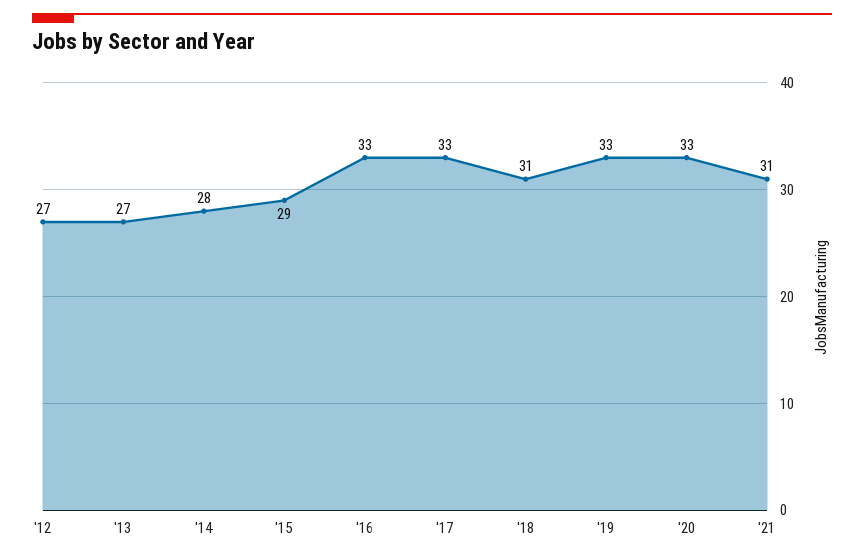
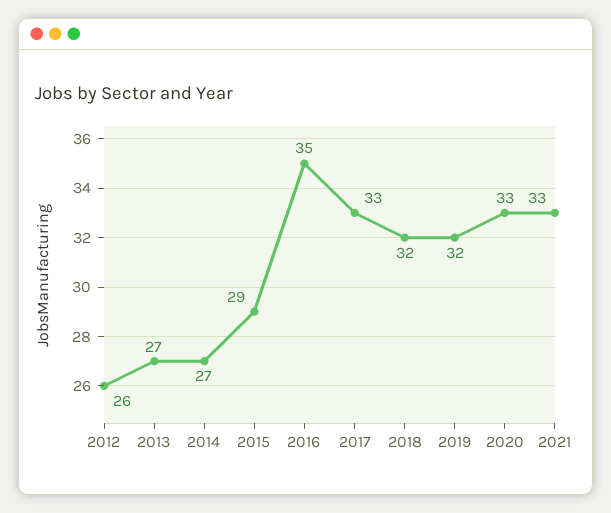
  {
-   "'12": 27,
+   "'12": 26,
    "'13": 27,
-   "'14": 28,
+   "'14": 27,
    "'15": 29,
-   "'16": 33,
+   "'16": 35,
    "'17": 33,
-   "'18": 31,
+   "'18": 32,
-   "'19": 33,
+   "'19": 32,
    "'20": 33,
-   "'21": 31
+   "'21": 33
  }

